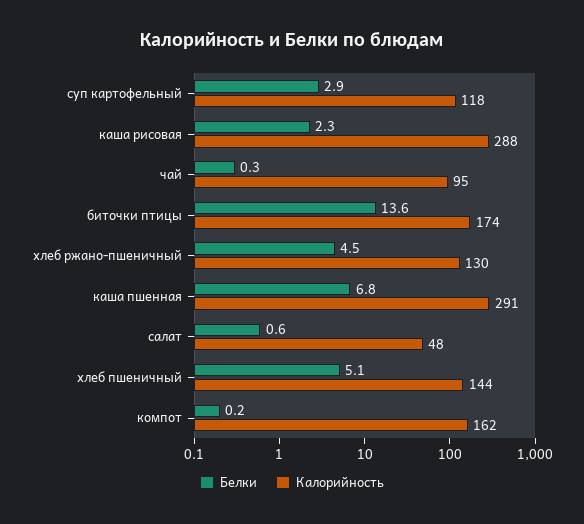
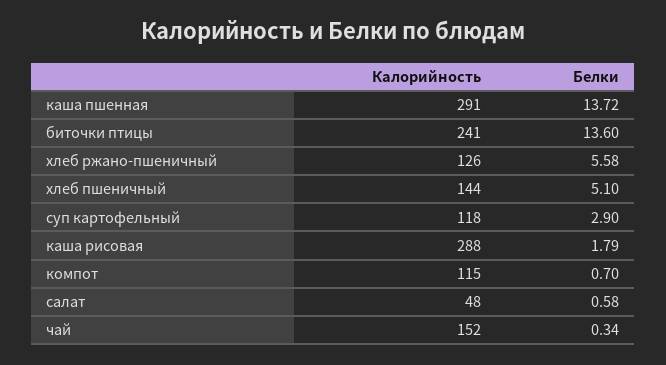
  {
    "Белки": {
      "суп картофельный": 2.9,
-     "каша рисовая": 2.3,
+     "каша рисовая": 1.79,
      "чай": 0.34,
      "биточки птицы": 13.6,
-     "хлеб ржано-пшеничный": 4.5,
+     "хлеб ржано-пшеничный": 5.58,
-     "каша пшенная": 6.8,
+     "каша пшенная": 13.72,
      "салат": 0.58,
      "хлеб пшеничный": 5.1,
-     "компот": 0.2
+     "компот": 0.7
    },
    "Калорийность": {
      "суп картофельный": 118,
      "каша рисовая": 288,
-     "чай": 95,
+     "чай": 152,
-     "биточки птицы": 174,
+     "биточки птицы": 241,
-     "хлеб ржано-пшеничный": 130,
+     "хлеб ржано-пшеничный": 126,
      "каша пшенная": 291,
      "салат": 48,
      "хлеб пшеничный": 144,
-     "компот": 162
+     "компот": 115
    }
  }

